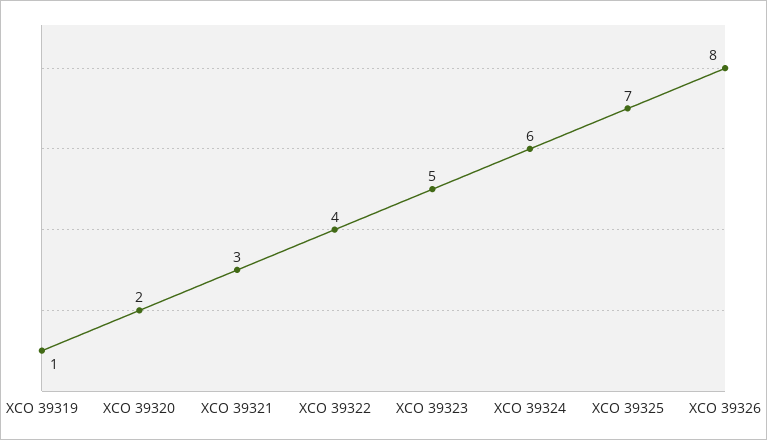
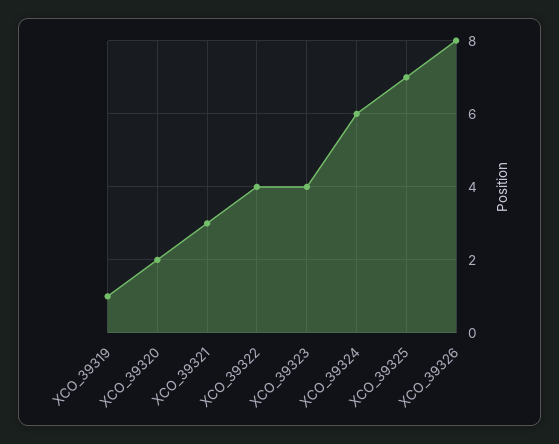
  {
    "XCO 39319": 1,
    "XCO 39320": 2,
    "XCO 39321": 3,
    "XCO 39322": 4,
-   "XCO 39323": 5,
+   "XCO 39323": 4,
    "XCO 39324": 6,
    "XCO 39325": 7,
    "XCO 39326": 8
  }

